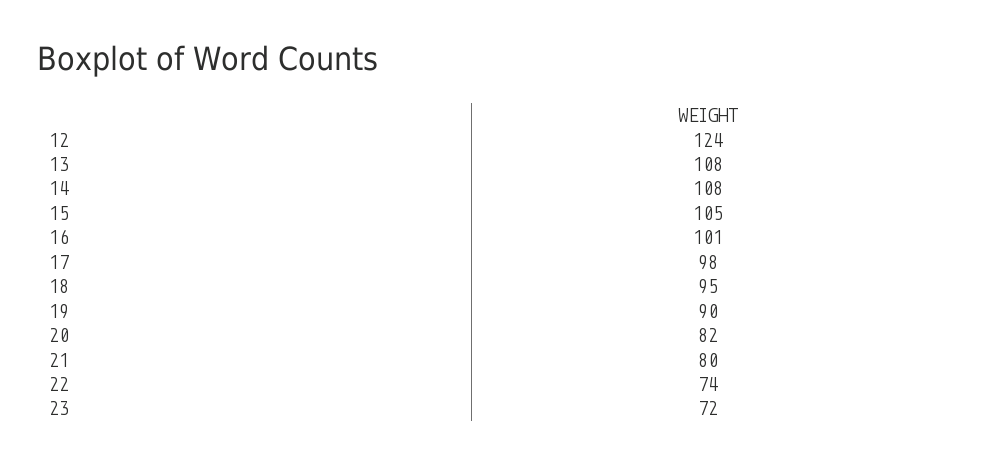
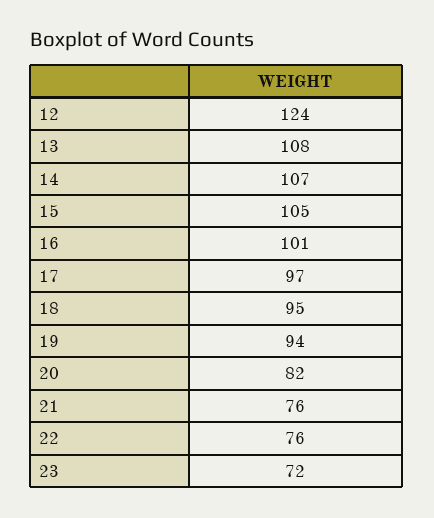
  {
    "12": 124,
    "13": 108,
-   "14": 108,
+   "14": 107,
    "15": 105,
    "16": 101,
-   "17": 98,
+   "17": 97,
    "18": 95,
-   "19": 90,
+   "19": 94,
    "20": 82,
-   "21": 80,
+   "21": 76,
-   "22": 74,
+   "22": 76,
    "23": 72
  }

